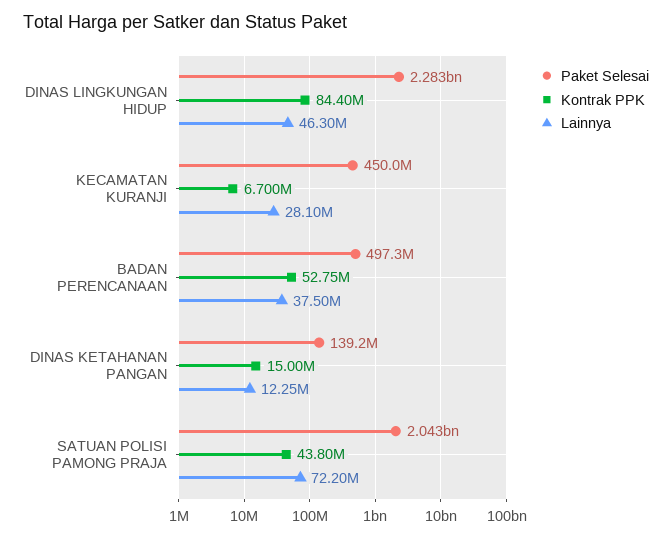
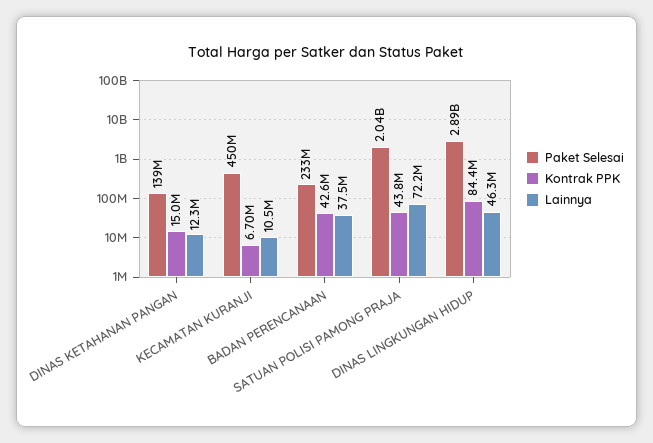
  {
    "Paket Selesai": {
-     "DINAS LINGKUNGAN HIDUP": 2283000000,
+     "DINAS LINGKUNGAN HIDUP": 2890000000,
      "KECAMATAN KURANJI": 450000000,
-     "BADAN PERENCANAAN": 497300000,
+     "BADAN PERENCANAAN": 233000000,
      "DINAS KETAHANAN PANGAN": 139200000,
      "SATUAN POLISI PAMONG PRAJA": 2043000000
    },
    "Kontrak PPK": {
      "DINAS LINGKUNGAN HIDUP": 84400000,
      "KECAMATAN KURANJI": 6700000,
-     "BADAN PERENCANAAN": 52750000,
+     "BADAN PERENCANAAN": 42600000,
      "DINAS KETAHANAN PANGAN": 15000000,
      "SATUAN POLISI PAMONG PRAJA": 43800000
    },
    "Lainnya": {
      "DINAS LINGKUNGAN HIDUP": 46300000,
-     "KECAMATAN KURANJI": 28100000,
+     "KECAMATAN KURANJI": 10500000,
      "BADAN PERENCANAAN": 37500000,
      "DINAS KETAHANAN PANGAN": 12250000,
      "SATUAN POLISI PAMONG PRAJA": 72200000
    }
  }

